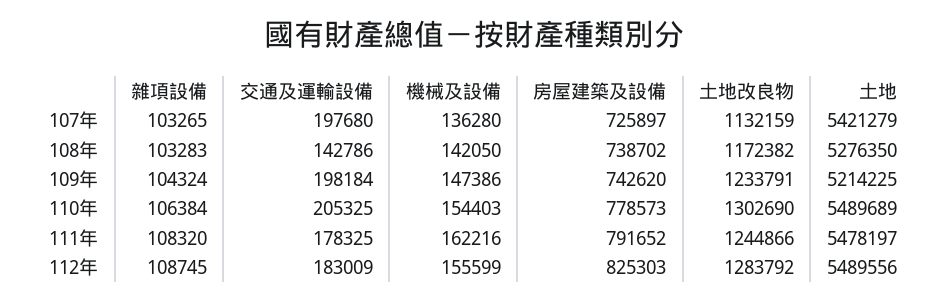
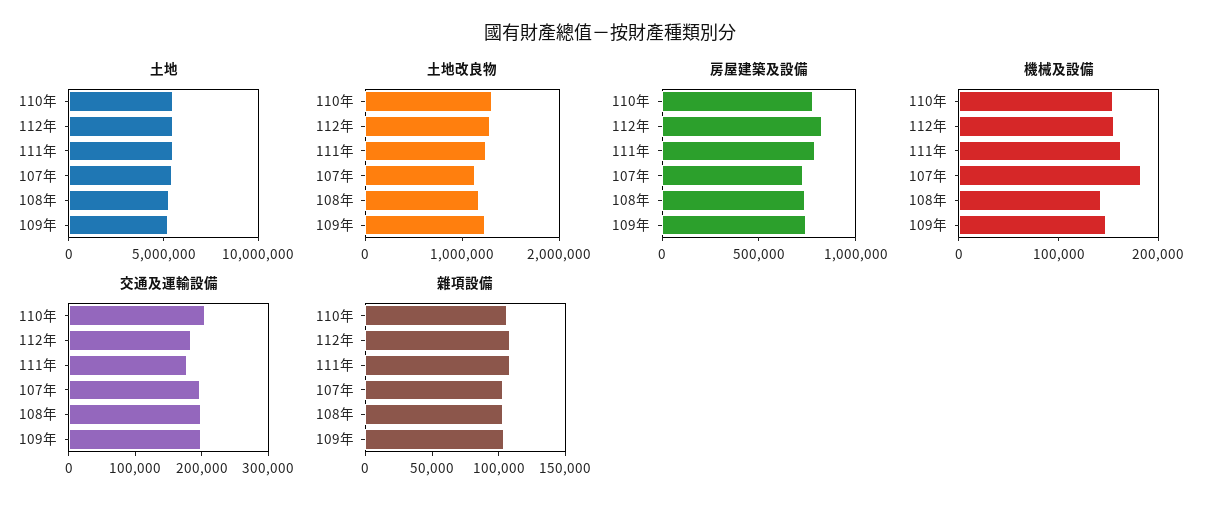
  {
    "雜項設備": {
      "107年": 103265,
      "108年": 103283,
      "109年": 104324,
      "110年": 106384,
      "111年": 108320,
      "112年": 108745
    },
    "交通及運輸設備": {
      "107年": 197680,
-     "108年": 142786,
+     "108年": 200000,
      "109年": 198184,
      "110年": 205325,
      "111年": 178325,
      "112年": 183009
    },
    "機械及設備": {
-     "107年": 136280,
+     "107年": 180000,
      "108年": 142050,
      "109年": 147386,
      "110年": 154403,
      "111年": 162216,
      "112年": 155599
    },
    "房屋建築及設備": {
      "107年": 725897,
      "108年": 738702,
      "109年": 742620,
      "110年": 778573,
      "111年": 791652,
      "112年": 825303
    },
    "土地改良物": {
      "107年": 1132159,
      "108年": 1172382,
      "109年": 1233791,
      "110年": 1302690,
      "111年": 1244866,
      "112年": 1283792
    },
    "土地": {
      "107年": 5421279,
      "108年": 5276350,
      "109年": 5214225,
      "110年": 5489689,
      "111年": 5478197,
      "112年": 5489556
    }
  }

